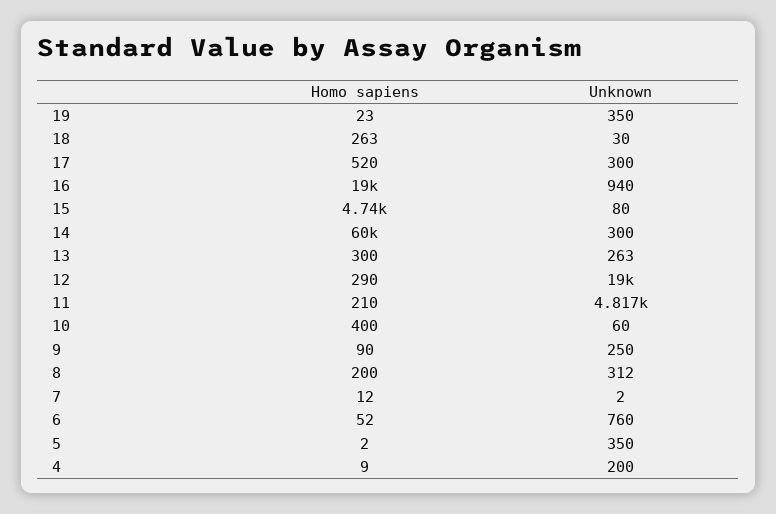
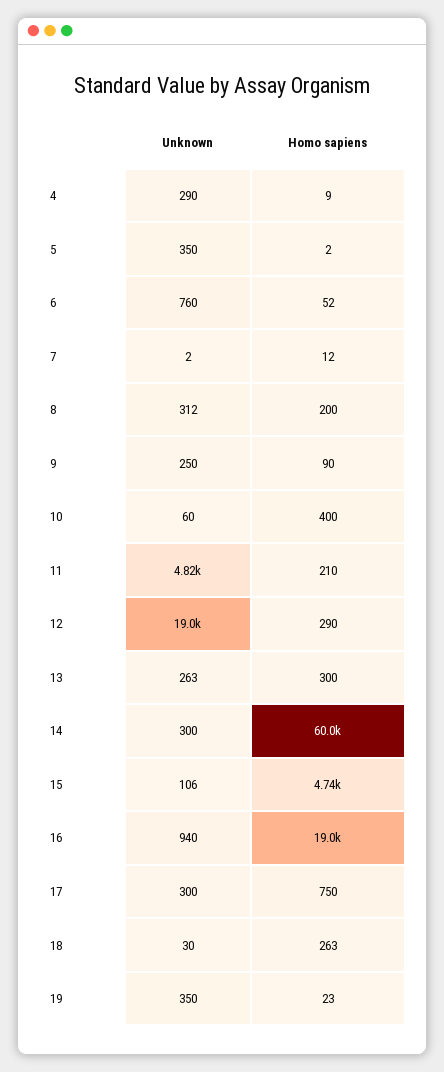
  {
    "Homo sapiens": {
      "19": 23,
      "18": 263,
-     "17": 520,
+     "17": 750,
      "16": 19000,
      "15": 4740,
      "14": 60000,
      "13": 300,
      "12": 290,
      "11": 210,
      "10": 400,
      "9": 90,
      "8": 200,
      "7": 12,
      "6": 52,
      "5": 2,
      "4": 9
    },
    "Unknown": {
      "19": 350,
      "18": 30,
      "17": 300,
      "16": 940,
-     "15": 80,
+     "15": 106,
      "14": 300,
      "13": 263,
      "12": 19000,
      "11": 4817,
      "10": 60,
      "9": 250,
      "8": 312,
      "7": 2,
      "6": 760,
      "5": 350,
-     "4": 200
+     "4": 290
    }
  }

